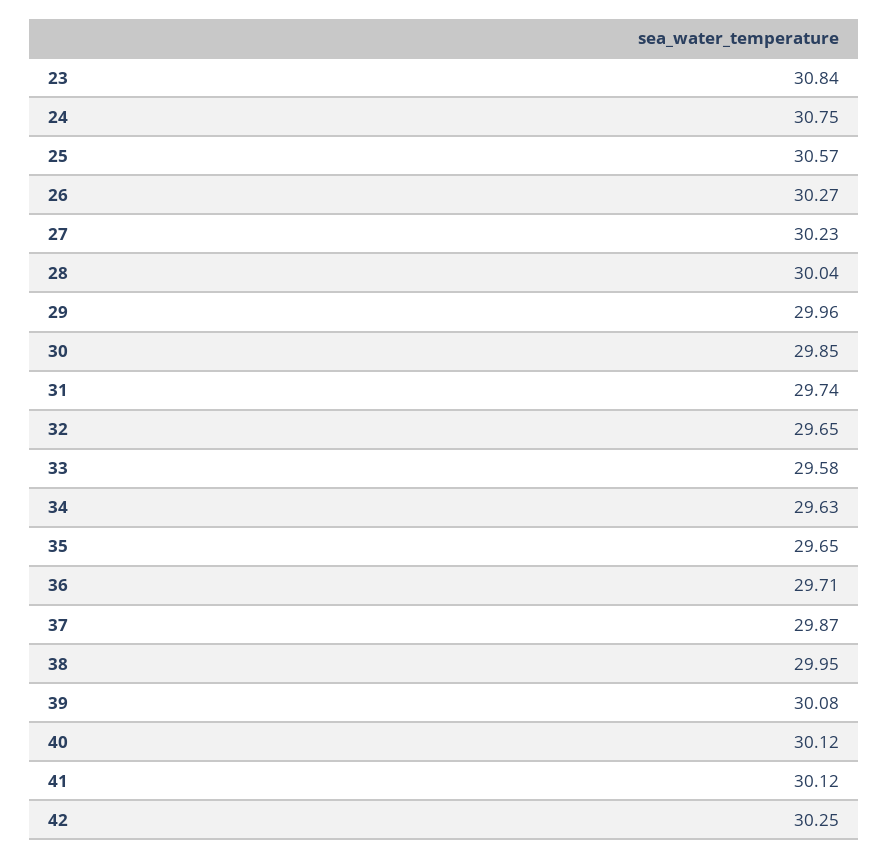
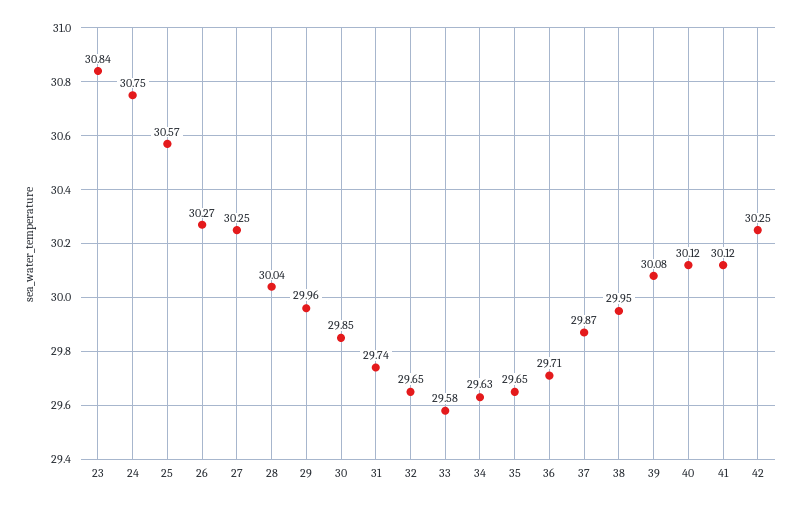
  {
    "23": 30.84,
    "24": 30.75,
    "25": 30.57,
    "26": 30.27,
-   "27": 30.23,
+   "27": 30.25,
    "28": 30.04,
    "29": 29.96,
    "30": 29.85,
    "31": 29.74,
    "32": 29.65,
    "33": 29.58,
    "34": 29.63,
    "35": 29.65,
    "36": 29.71,
    "37": 29.87,
    "38": 29.95,
    "39": 30.08,
    "40": 30.12,
    "41": 30.12,
    "42": 30.25
  }

